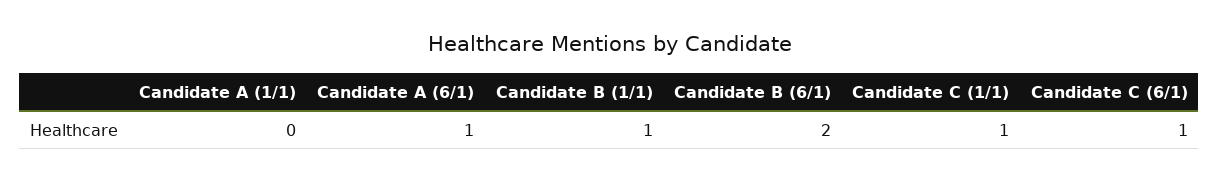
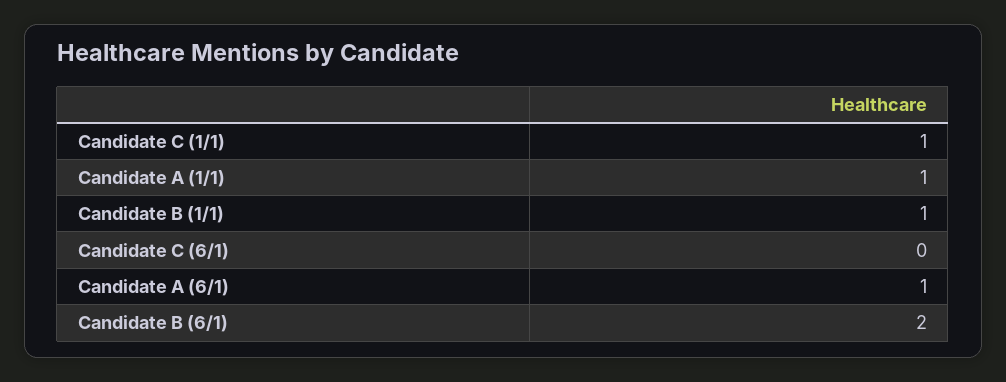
  {
-   "Candidate A (1/1)": 0,
+   "Candidate A (1/1)": 1,
    "Candidate A (6/1)": 1,
    "Candidate B (1/1)": 1,
    "Candidate B (6/1)": 2,
    "Candidate C (1/1)": 1,
-   "Candidate C (6/1)": 1
+   "Candidate C (6/1)": 0
  }

